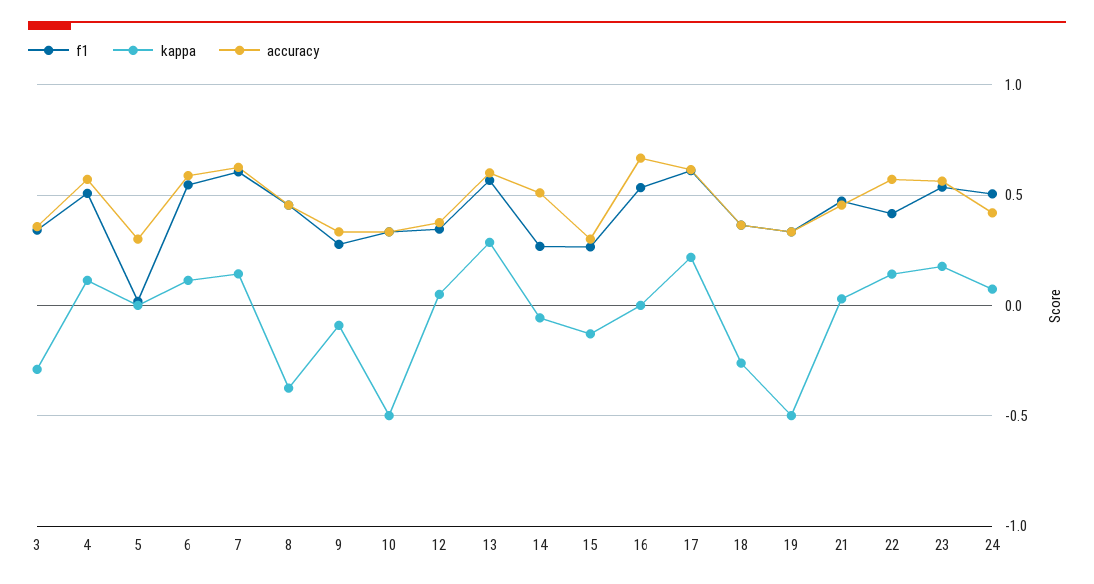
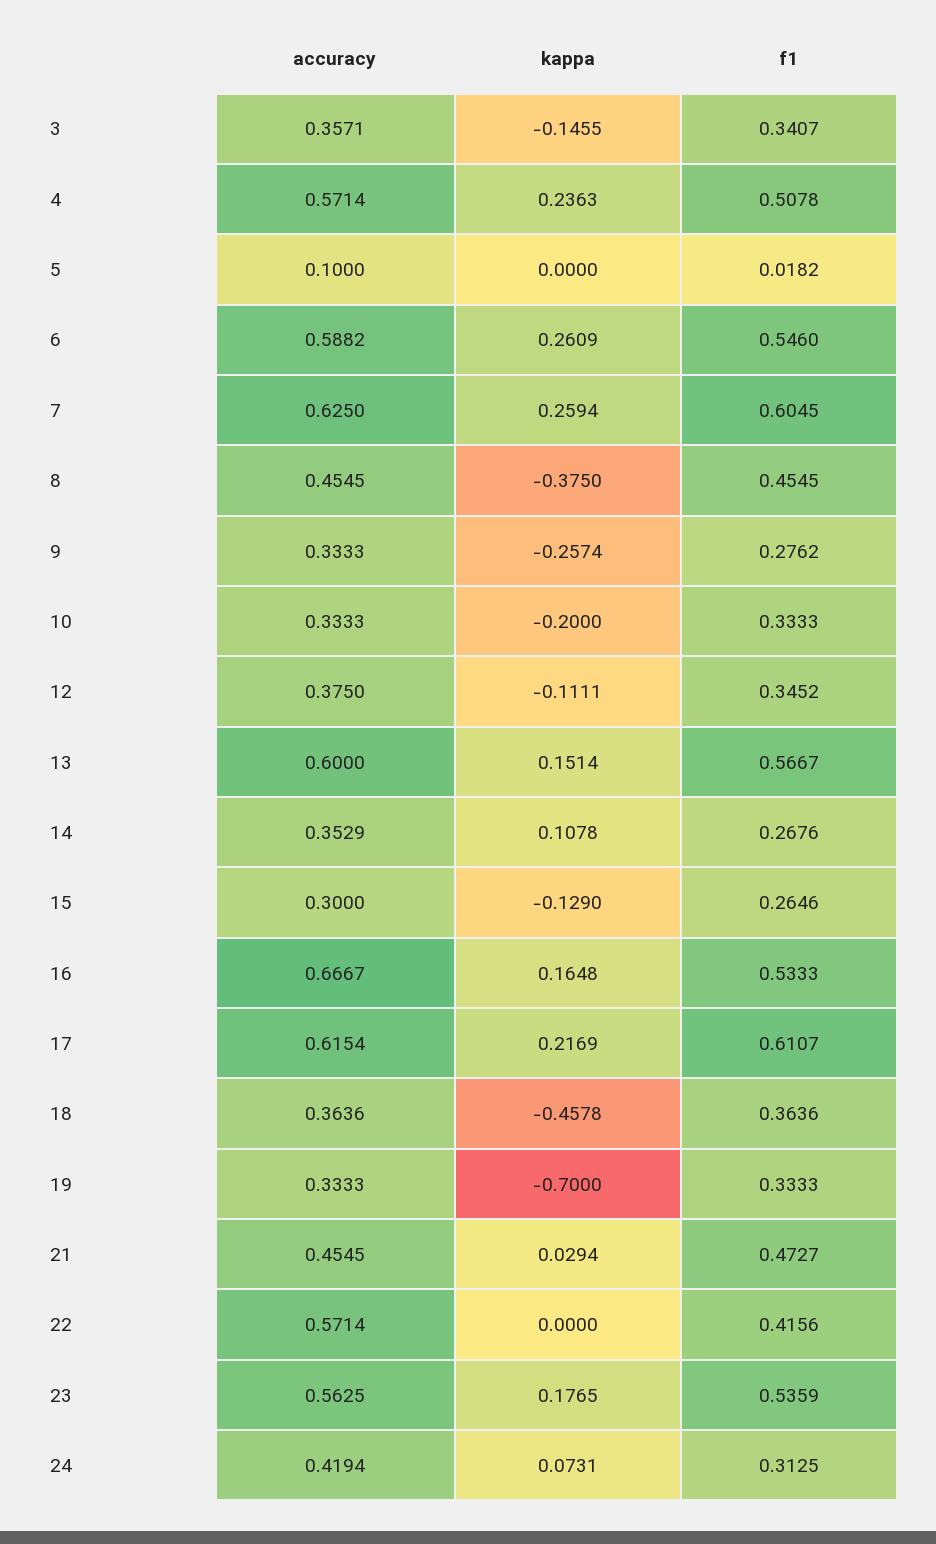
  {
    "f1": {
      "3": 0.3407,
      "4": 0.5078,
      "5": 0.0182,
      "6": 0.546,
      "7": 0.6045,
      "8": 0.4545,
      "9": 0.2762,
      "10": 0.3333,
      "12": 0.3452,
      "13": 0.5667,
      "14": 0.2676,
      "15": 0.2646,
      "16": 0.5333,
      "17": 0.6107,
      "18": 0.3636,
      "19": 0.3333,
      "21": 0.4727,
      "22": 0.4156,
      "23": 0.5359,
-     "24": 0.5
+     "24": 0.3125
    },
    "kappa": {
-     "3": -0.3,
+     "3": -0.1455,
-     "4": 0.1,
+     "4": 0.2363,
      "5": 0,
-     "6": 0.1,
+     "6": 0.2609,
-     "7": 0.15,
+     "7": 0.2594,
      "8": -0.375,
-     "9": -0.1,
+     "9": -0.2574,
-     "10": -0.5,
+     "10": -0.2,
-     "12": 0.05,
+     "12": -0.1111,
-     "13": 0.3,
+     "13": 0.1514,
-     "14": -0.05,
+     "14": 0.1078,
      "15": -0.129,
-     "16": 0,
+     "16": 0.1648,
      "17": 0.2169,
-     "18": -0.25,
+     "18": -0.4578,
-     "19": -0.5,
+     "19": -0.7,
      "21": 0.0294,
-     "22": 0.15,
+     "22": 0,
      "23": 0.1765,
      "24": 0.0731
    },
    "accuracy": {
      "3": 0.3571,
      "4": 0.5714,
-     "5": 0.3,
+     "5": 0.1,
      "6": 0.5882,
      "7": 0.625,
      "8": 0.4545,
      "9": 0.3333,
      "10": 0.3333,
      "12": 0.375,
      "13": 0.6,
-     "14": 0.5,
+     "14": 0.3529,
      "15": 0.3,
      "16": 0.6667,
      "17": 0.6154,
      "18": 0.3636,
      "19": 0.3333,
      "21": 0.4545,
      "22": 0.5714,
      "23": 0.5625,
      "24": 0.4194
    }
  }

